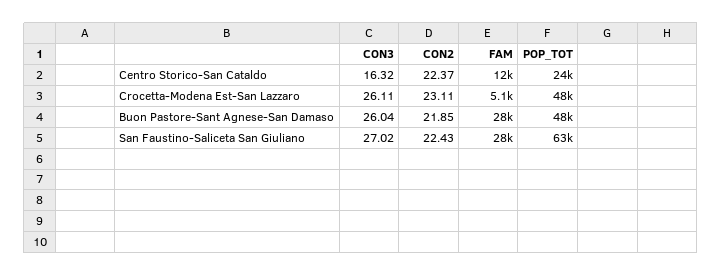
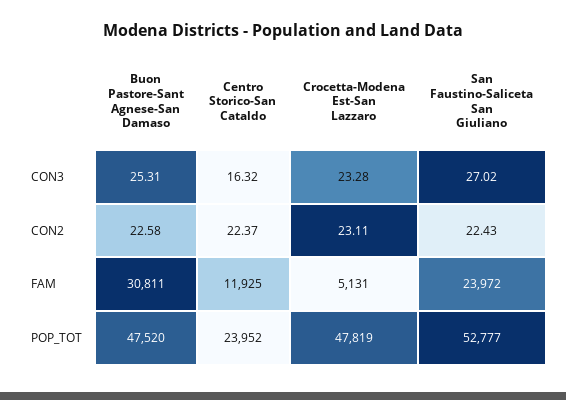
  {
    "CON3": {
      "Centro Storico-San Cataldo": 16.32,
-     "Crocetta-Modena Est-San Lazzaro": 26.11,
+     "Crocetta-Modena Est-San Lazzaro": 23.28,
-     "Buon Pastore-Sant Agnese-San Damaso": 26.04,
+     "Buon Pastore-Sant Agnese-San Damaso": 25.31,
      "San Faustino-Saliceta San Giuliano": 27.02
    },
    "CON2": {
      "Centro Storico-San Cataldo": 22.37,
      "Crocetta-Modena Est-San Lazzaro": 23.11,
-     "Buon Pastore-Sant Agnese-San Damaso": 21.85,
+     "Buon Pastore-Sant Agnese-San Damaso": 22.58,
      "San Faustino-Saliceta San Giuliano": 22.43
    },
    "FAM": {
      "Centro Storico-San Cataldo": 11925,
      "Crocetta-Modena Est-San Lazzaro": 5131,
-     "Buon Pastore-Sant Agnese-San Damaso": 28000,
+     "Buon Pastore-Sant Agnese-San Damaso": 30811,
-     "San Faustino-Saliceta San Giuliano": 28000
+     "San Faustino-Saliceta San Giuliano": 23972
    },
    "POP_TOT": {
      "Centro Storico-San Cataldo": 23952,
      "Crocetta-Modena Est-San Lazzaro": 47819,
      "Buon Pastore-Sant Agnese-San Damaso": 47520,
-     "San Faustino-Saliceta San Giuliano": 63000
+     "San Faustino-Saliceta San Giuliano": 52777
    }
  }

